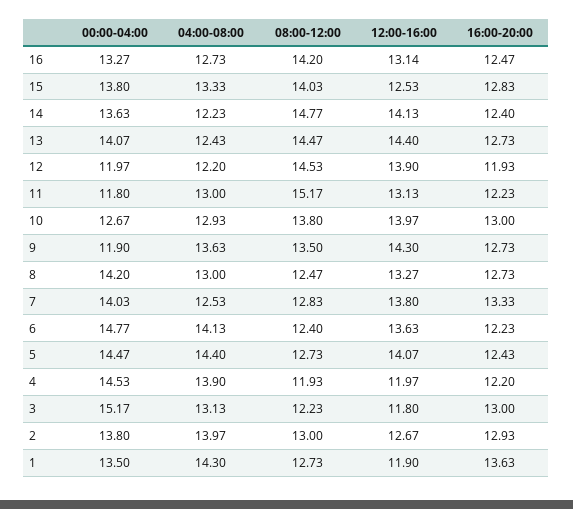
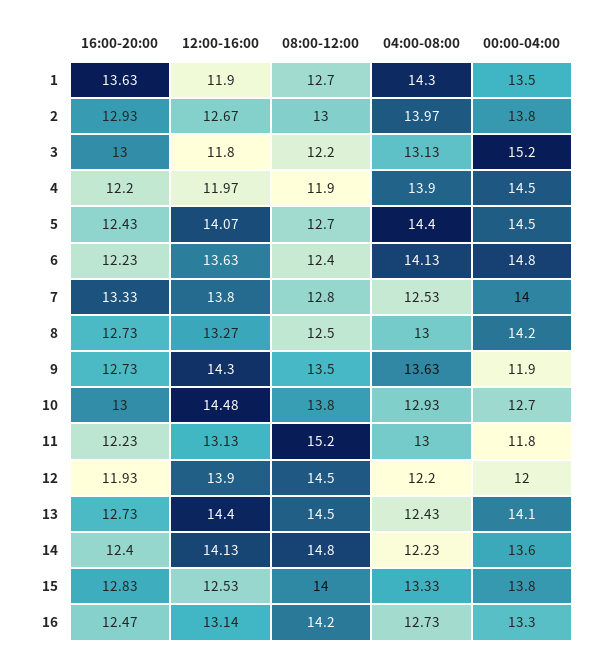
  {
    "00:00-04:00": {
      "16": 13.27,
      "15": 13.8,
      "14": 13.63,
      "13": 14.07,
      "12": 11.97,
      "11": 11.8,
      "10": 12.67,
      "9": 11.9,
      "8": 14.2,
      "7": 14.03,
      "6": 14.77,
      "5": 14.47,
      "4": 14.53,
      "3": 15.17,
      "2": 13.8,
      "1": 13.5
    },
    "04:00-08:00": {
      "16": 12.73,
      "15": 13.33,
      "14": 12.23,
      "13": 12.43,
      "12": 12.2,
      "11": 13,
      "10": 12.93,
      "9": 13.63,
      "8": 13,
      "7": 12.53,
      "6": 14.13,
      "5": 14.4,
      "4": 13.9,
      "3": 13.13,
      "2": 13.97,
      "1": 14.3
    },
    "08:00-12:00": {
      "16": 14.2,
      "15": 14.03,
      "14": 14.77,
      "13": 14.47,
      "12": 14.53,
      "11": 15.17,
      "10": 13.8,
      "9": 13.5,
      "8": 12.47,
      "7": 12.83,
      "6": 12.4,
      "5": 12.73,
      "4": 11.93,
      "3": 12.23,
      "2": 13,
      "1": 12.73
    },
    "12:00-16:00": {
      "16": 13.14,
      "15": 12.53,
      "14": 14.13,
      "13": 14.4,
      "12": 13.9,
      "11": 13.13,
-     "10": 13.97,
+     "10": 14.48,
      "9": 14.3,
      "8": 13.27,
      "7": 13.8,
      "6": 13.63,
      "5": 14.07,
      "4": 11.97,
      "3": 11.8,
      "2": 12.67,
      "1": 11.9
    },
    "16:00-20:00": {
      "16": 12.47,
      "15": 12.83,
      "14": 12.4,
      "13": 12.73,
      "12": 11.93,
      "11": 12.23,
      "10": 13,
      "9": 12.73,
      "8": 12.73,
      "7": 13.33,
      "6": 12.23,
      "5": 12.43,
      "4": 12.2,
      "3": 13,
      "2": 12.93,
      "1": 13.63
    }
  }

